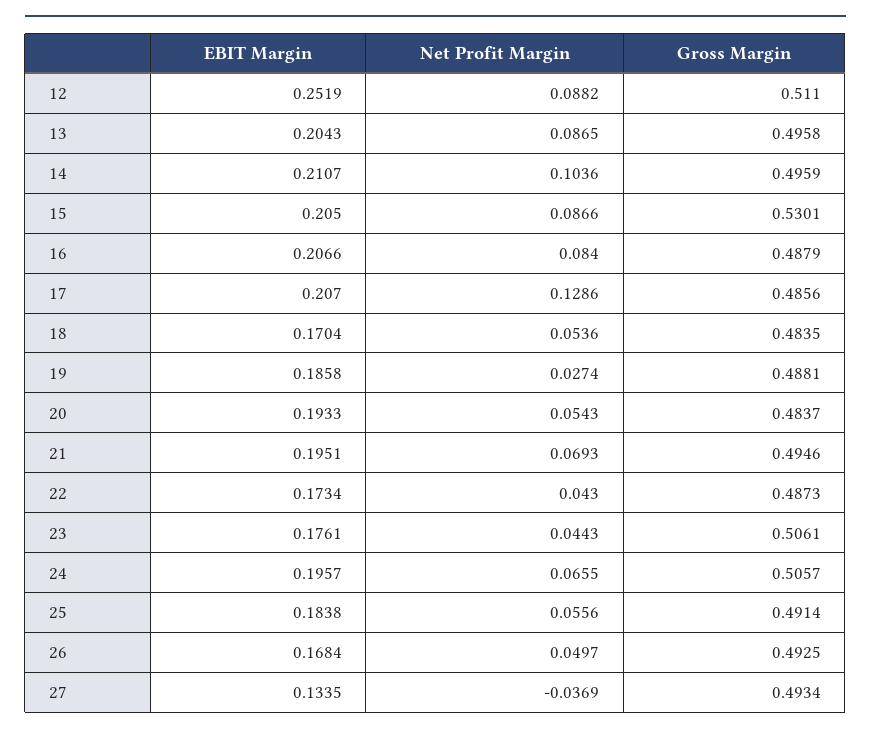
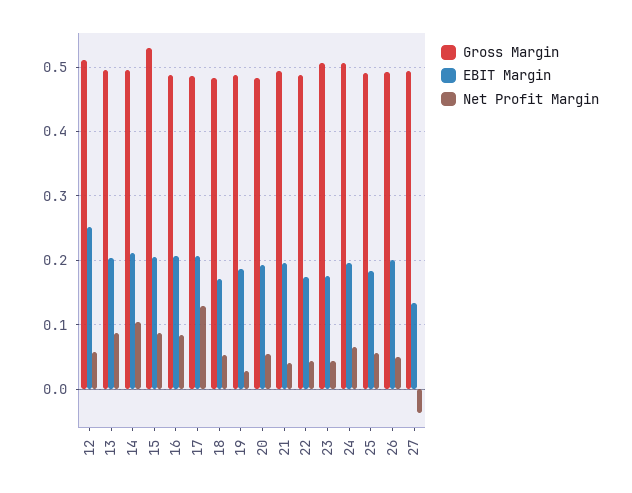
  {
    "EBIT Margin": {
      "12": 0.2519,
      "13": 0.2043,
      "14": 0.2107,
      "15": 0.205,
      "16": 0.2066,
      "17": 0.207,
      "18": 0.1704,
      "19": 0.1858,
      "20": 0.1933,
      "21": 0.1951,
      "22": 0.1734,
      "23": 0.1761,
      "24": 0.1957,
      "25": 0.1838,
-     "26": 0.1684,
+     "26": 0.2,
      "27": 0.1335
    },
    "Net Profit Margin": {
-     "12": 0.0882,
+     "12": 0.06,
      "13": 0.0865,
      "14": 0.1036,
      "15": 0.0866,
      "16": 0.084,
      "17": 0.1286,
      "18": 0.0536,
      "19": 0.0274,
      "20": 0.0543,
-     "21": 0.0693,
+     "21": 0.04,
      "22": 0.043,
      "23": 0.0443,
      "24": 0.0655,
      "25": 0.0556,
      "26": 0.0497,
      "27": -0.0369
    },
    "Gross Margin": {
      "12": 0.511,
      "13": 0.4958,
      "14": 0.4959,
      "15": 0.5301,
      "16": 0.4879,
      "17": 0.4856,
      "18": 0.4835,
      "19": 0.4881,
      "20": 0.4837,
      "21": 0.4946,
      "22": 0.4873,
      "23": 0.5061,
      "24": 0.5057,
      "25": 0.4914,
      "26": 0.4925,
      "27": 0.4934
    }
  }

